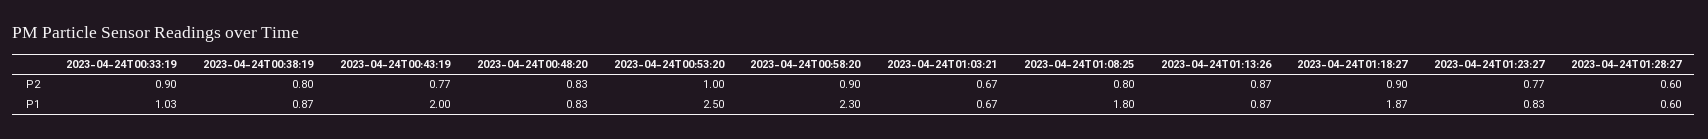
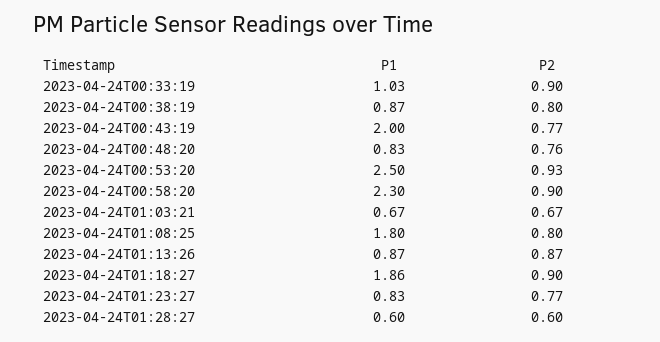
  {
    "2023-04-24T00:33:19": {
      "P2": 0.9,
      "P1": 1.03
    },
    "2023-04-24T00:38:19": {
      "P2": 0.8,
      "P1": 0.87
    },
    "2023-04-24T00:43:19": {
      "P2": 0.77,
      "P1": 2
    },
    "2023-04-24T00:48:20": {
-     "P2": 0.83,
+     "P2": 0.76,
      "P1": 0.83
    },
    "2023-04-24T00:53:20": {
-     "P2": 1,
+     "P2": 0.93,
      "P1": 2.5
    },
    "2023-04-24T00:58:20": {
      "P2": 0.9,
      "P1": 2.3
    },
    "2023-04-24T01:03:21": {
      "P2": 0.67,
      "P1": 0.67
    },
    "2023-04-24T01:08:25": {
      "P2": 0.8,
      "P1": 1.8
    },
    "2023-04-24T01:13:26": {
      "P2": 0.87,
      "P1": 0.87
    },
    "2023-04-24T01:18:27": {
      "P2": 0.9,
-     "P1": 1.87
+     "P1": 1.86
    },
    "2023-04-24T01:23:27": {
      "P2": 0.77,
      "P1": 0.83
    },
    "2023-04-24T01:28:27": {
      "P2": 0.6,
      "P1": 0.6
    }
  }

